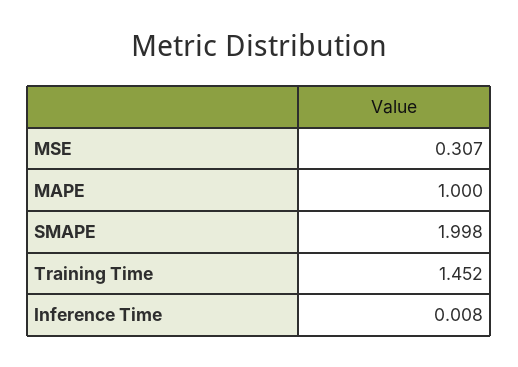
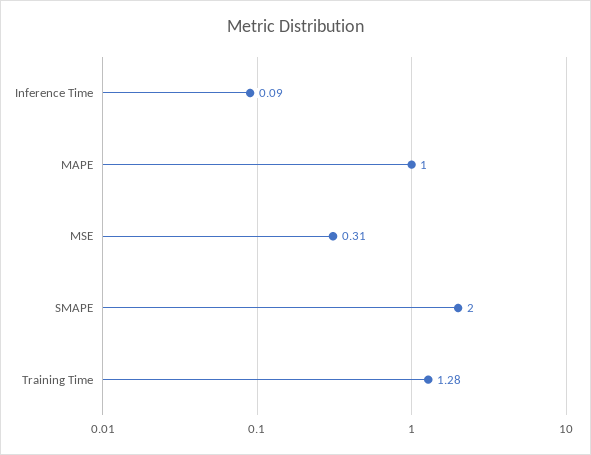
  {
    "MSE": 0.307,
    "MAPE": 1,
    "SMAPE": 1.998,
-   "Training Time": 1.452,
+   "Training Time": 1.28,
-   "Inference Time": 0.008
+   "Inference Time": 0.09
  }

